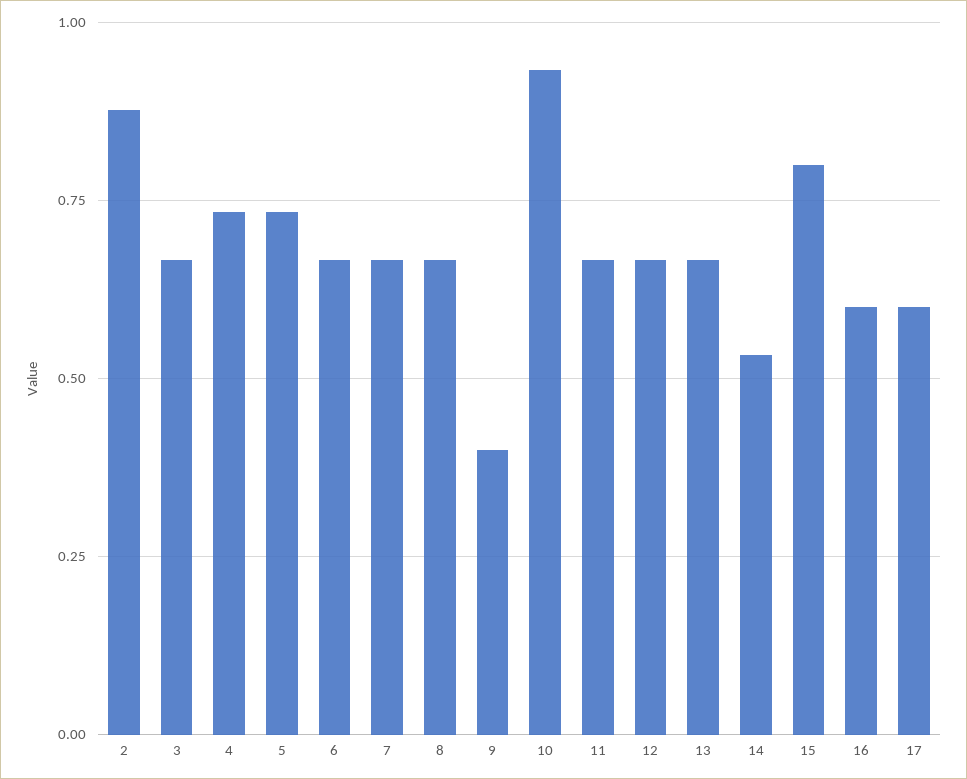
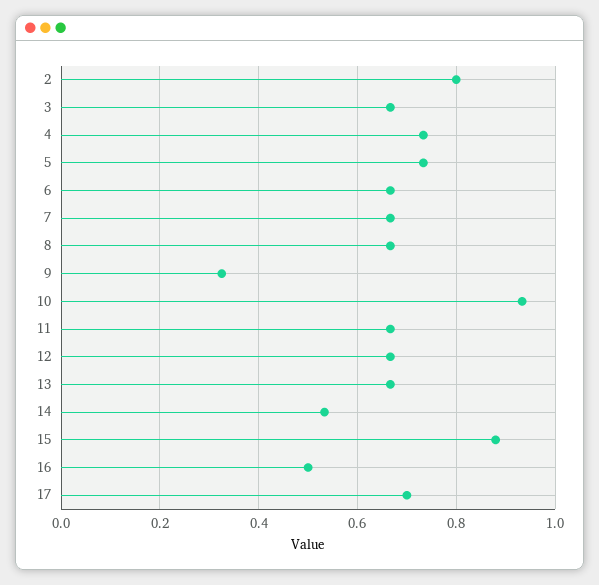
  {
-   "2": 0.875,
+   "2": 0.8,
    "3": 0.66,
    "4": 0.74,
    "5": 0.74,
    "6": 0.66,
    "7": 0.66,
    "8": 0.66,
-   "9": 0.4,
+   "9": 0.32,
    "10": 0.94,
    "11": 0.66,
    "12": 0.66,
    "13": 0.66,
    "14": 0.54,
-   "15": 0.8,
+   "15": 0.88,
-   "16": 0.6,
+   "16": 0.5,
-   "17": 0.6
+   "17": 0.7
  }

